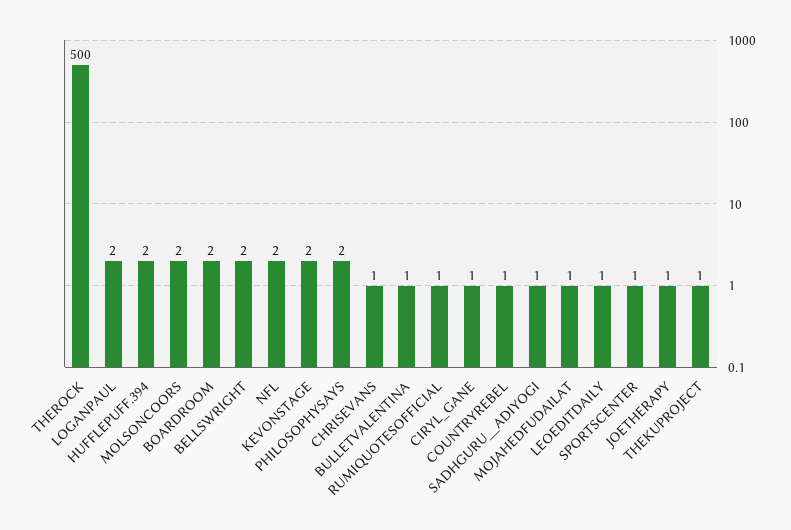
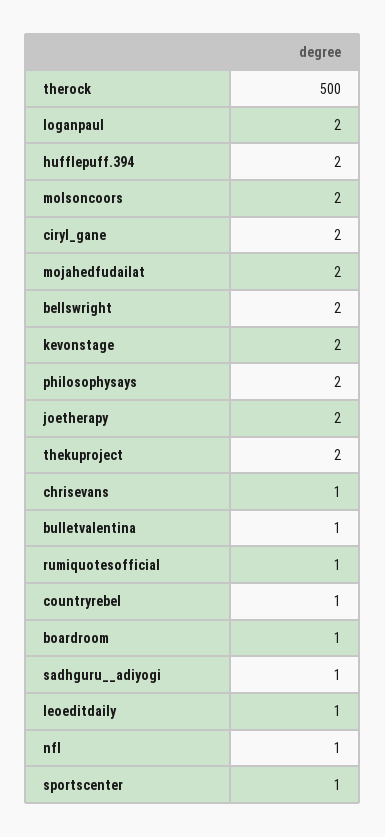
  {
    "THEROCK": 500,
    "LOGANPAUL": 2,
    "HUFFLEPUFF.394": 2,
    "MOLSONCOORS": 2,
-   "BOARDROOM": 2,
+   "BOARDROOM": 1,
    "BELLSWRIGHT": 2,
-   "NFL": 2,
+   "NFL": 1,
    "KEVONSTAGE": 2,
    "PHILOSOPHYSAYS": 2,
    "CHRISEVANS": 1,
    "BULLETVALENTINA": 1,
    "RUMIQUOTESOFFICIAL": 1,
-   "CIRYL_GANE": 1,
+   "CIRYL_GANE": 2,
    "COUNTRYREBEL": 1,
    "SADHGURU__ADIYOGI": 1,
-   "MOJAHEDFUDAILAT": 1,
+   "MOJAHEDFUDAILAT": 2,
    "LEOEDITDAILY": 1,
    "SPORTSCENTER": 1,
-   "JOETHERAPY": 1,
+   "JOETHERAPY": 2,
-   "THEKUPROJECT": 1
+   "THEKUPROJECT": 2
  }

